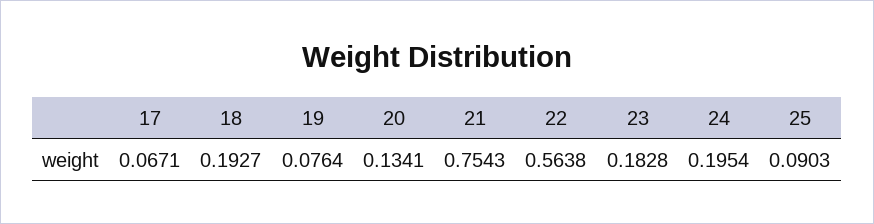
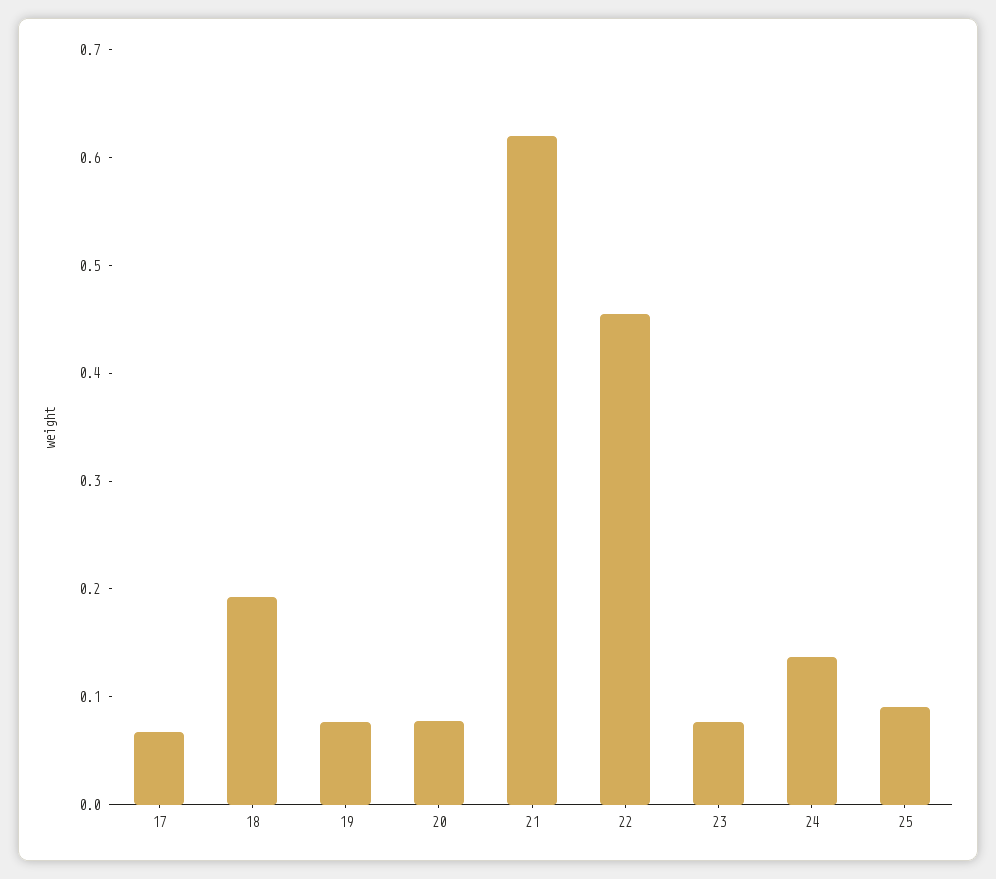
  {
    "17": 0.0671,
    "18": 0.1927,
    "19": 0.0764,
-   "20": 0.1341,
+   "20": 0.08,
-   "21": 0.7543,
+   "21": 0.62,
-   "22": 0.5638,
+   "22": 0.46,
-   "23": 0.1828,
+   "23": 0.08,
-   "24": 0.1954,
+   "24": 0.14,
    "25": 0.0903
  }

